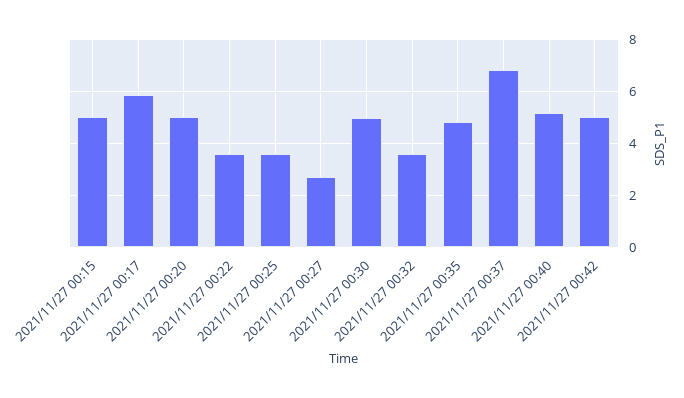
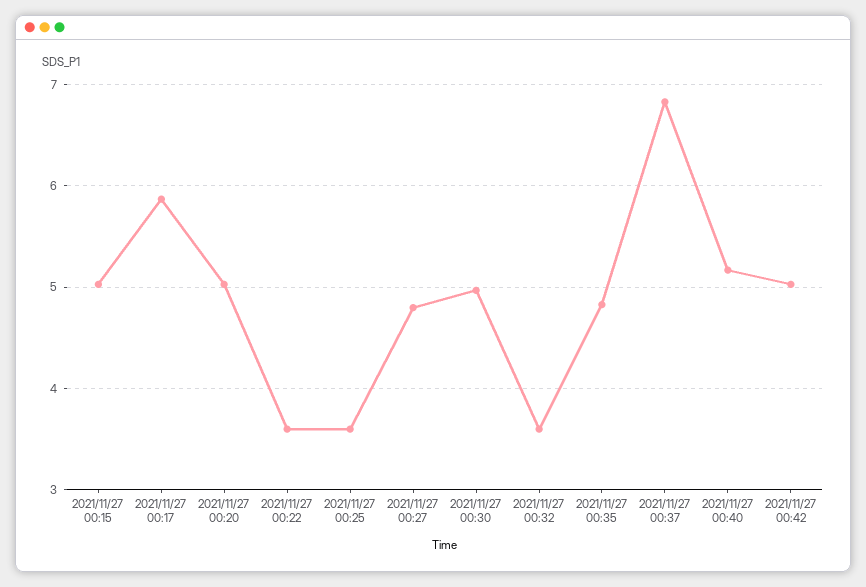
  {
    "2021/11/27 00:15": 5,
    "2021/11/27 00:17": 5.9,
    "2021/11/27 00:20": 5,
    "2021/11/27 00:22": 3.6,
    "2021/11/27 00:25": 3.6,
-   "2021/11/27 00:27": 2.75,
+   "2021/11/27 00:27": 4.8,
    "2021/11/27 00:30": 5,
    "2021/11/27 00:32": 3.6,
    "2021/11/27 00:35": 4.8,
    "2021/11/27 00:37": 6.8,
    "2021/11/27 00:40": 5.2,
    "2021/11/27 00:42": 5
  }

